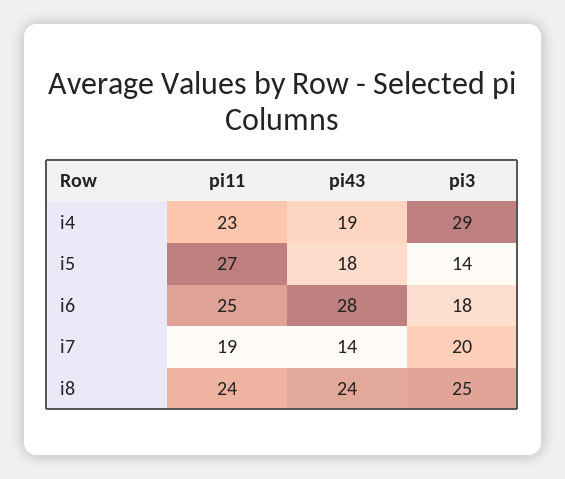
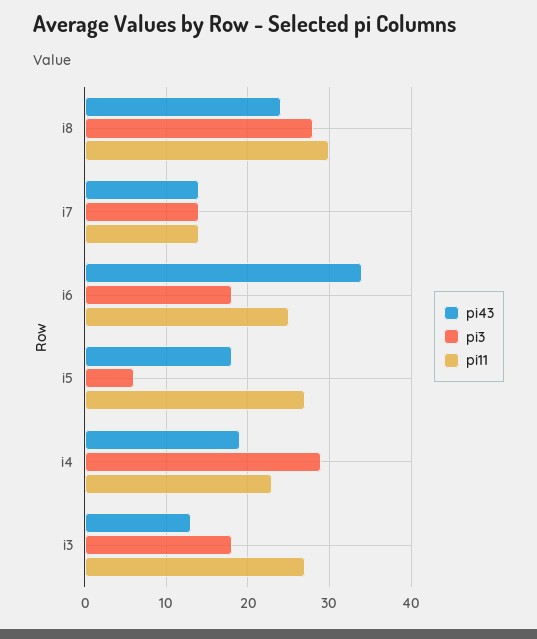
  {
    "pi11": {
      "i4": 23,
      "i5": 27,
      "i6": 25,
-     "i7": 19,
+     "i7": 14,
-     "i8": 24
+     "i8": 30,
+     "i3": 27
    },
    "pi43": {
      "i4": 19,
      "i5": 18,
-     "i6": 28,
+     "i6": 34,
      "i7": 14,
-     "i8": 24
+     "i8": 24,
+     "i3": 13
    },
    "pi3": {
      "i4": 29,
-     "i5": 14,
+     "i5": 6,
      "i6": 18,
-     "i7": 20,
+     "i7": 14,
-     "i8": 25
+     "i8": 28,
+     "i3": 18
    }
  }

